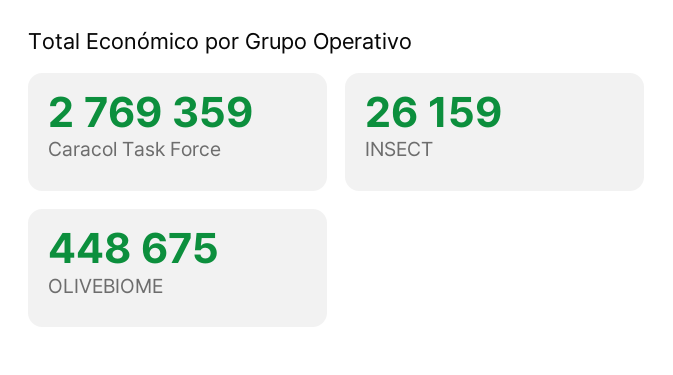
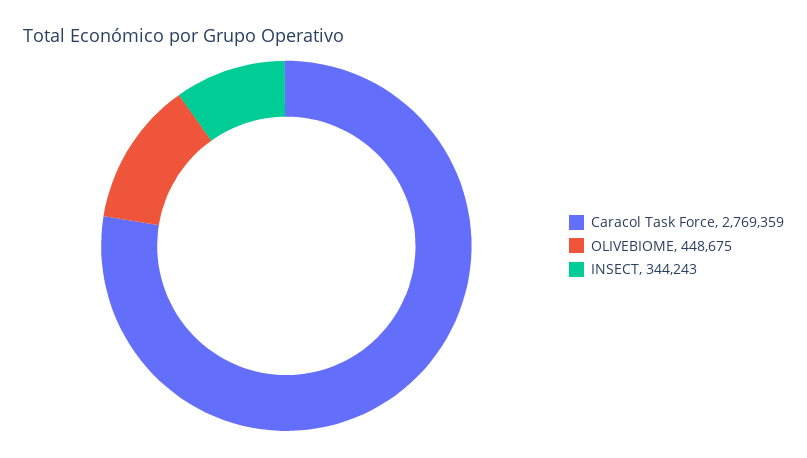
  {
    "Caracol Task Force": 2769359,
-   "INSECT": 26159,
+   "INSECT": 344243,
    "OLIVEBIOME": 448675
  }

